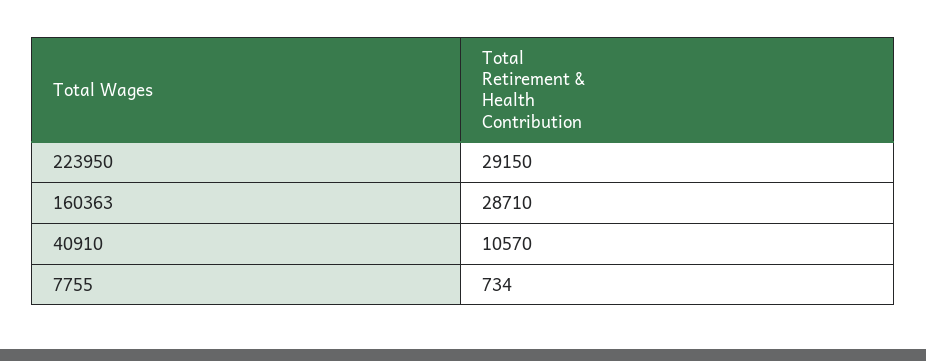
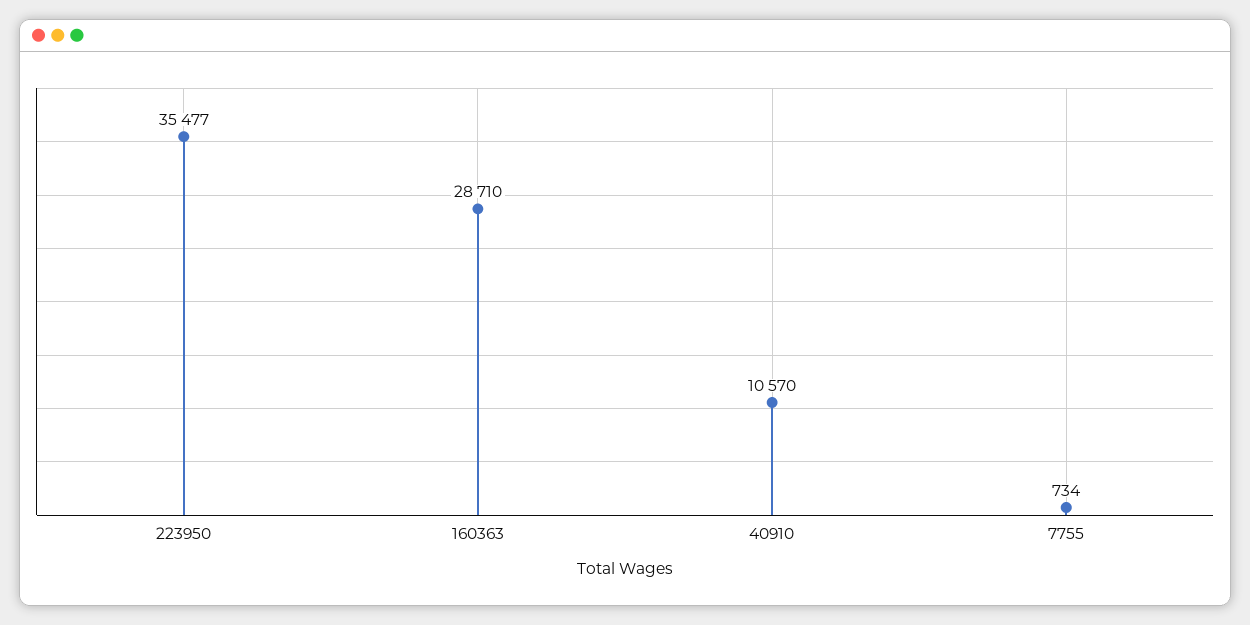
  {
-   "223950": 29150,
+   "223950": 35477,
    "160363": 28710,
    "40910": 10570,
    "7755": 734
  }

